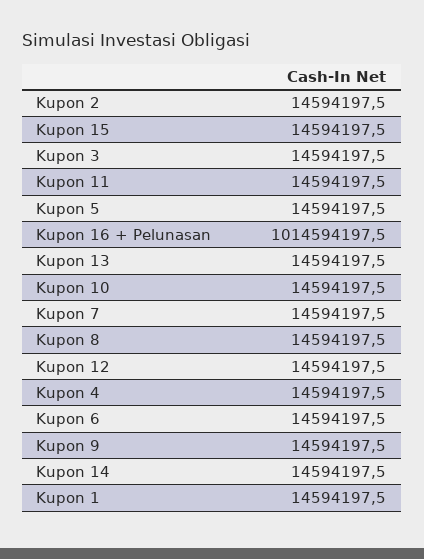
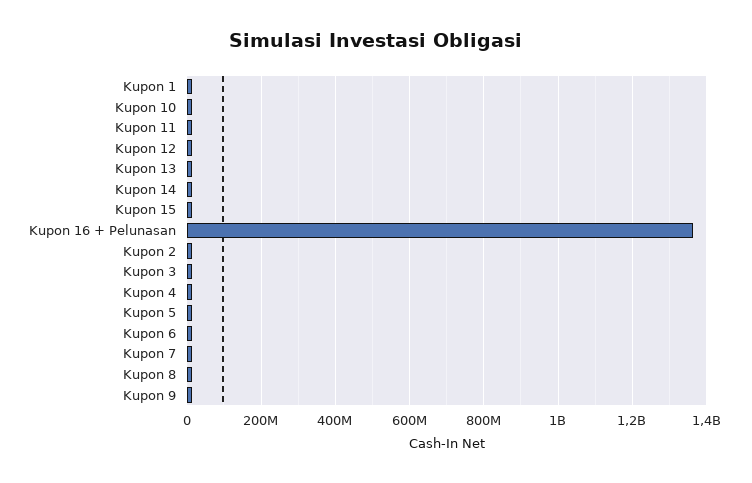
  {
    "Kupon 2": 14594197.5,
    "Kupon 15": 14594197.5,
    "Kupon 3": 14594197.5,
    "Kupon 11": 14594197.5,
    "Kupon 5": 14594197.5,
-   "Kupon 16 + Pelunasan": 1014594197.5,
+   "Kupon 16 + Pelunasan": 1360000000,
    "Kupon 13": 14594197.5,
    "Kupon 10": 14594197.5,
    "Kupon 7": 14594197.5,
    "Kupon 8": 14594197.5,
    "Kupon 12": 14594197.5,
    "Kupon 4": 14594197.5,
    "Kupon 6": 14594197.5,
    "Kupon 9": 14594197.5,
    "Kupon 14": 14594197.5,
    "Kupon 1": 14594197.5
  }

